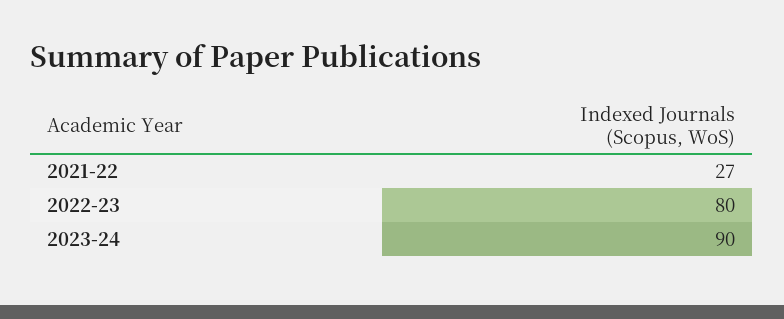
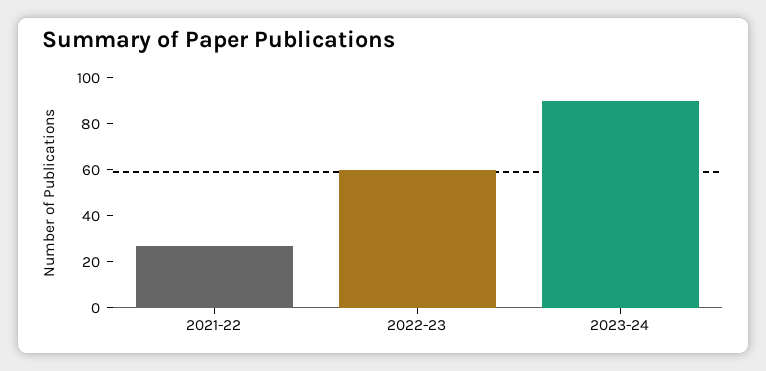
  {
    "2021-22": 27,
-   "2022-23": 80,
+   "2022-23": 60,
    "2023-24": 90
  }

